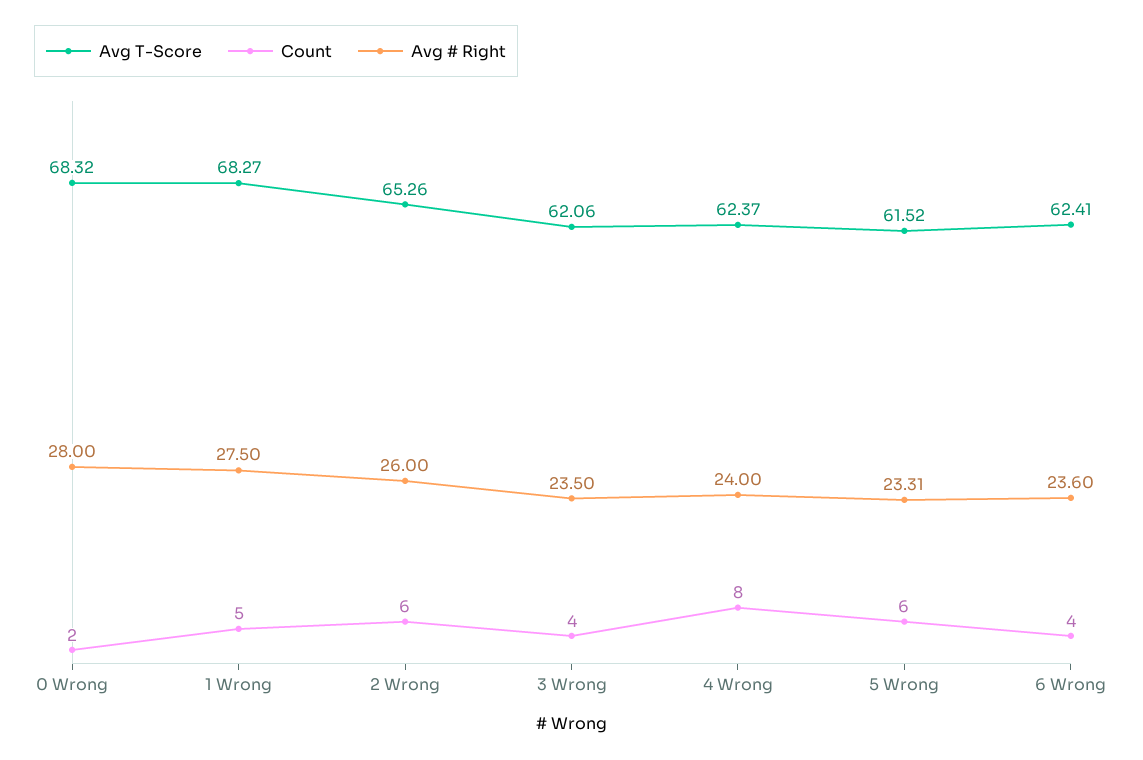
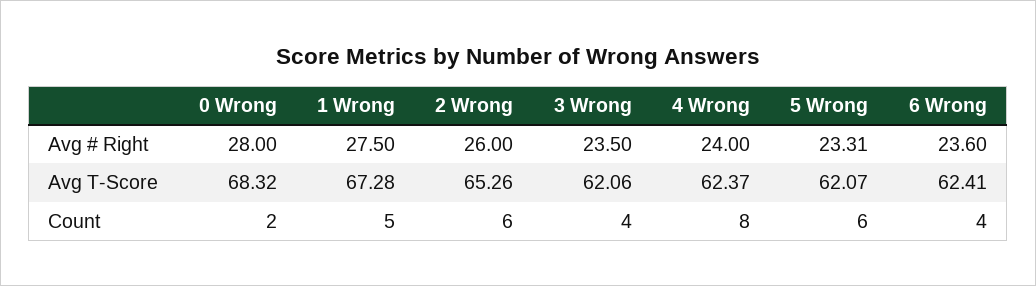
  {
    "Avg T-Score": {
      "0 Wrong": 68.32,
-     "1 Wrong": 68.27,
+     "1 Wrong": 67.28,
      "2 Wrong": 65.26,
      "3 Wrong": 62.06,
      "4 Wrong": 62.37,
-     "5 Wrong": 61.52,
+     "5 Wrong": 62.07,
      "6 Wrong": 62.41
    },
    "Count": {
      "0 Wrong": 2,
      "1 Wrong": 5,
      "2 Wrong": 6,
      "3 Wrong": 4,
      "4 Wrong": 8,
      "5 Wrong": 6,
      "6 Wrong": 4
    },
    "Avg # Right": {
      "0 Wrong": 28,
      "1 Wrong": 27.5,
      "2 Wrong": 26,
      "3 Wrong": 23.5,
      "4 Wrong": 24,
      "5 Wrong": 23.31,
      "6 Wrong": 23.6
    }
  }

